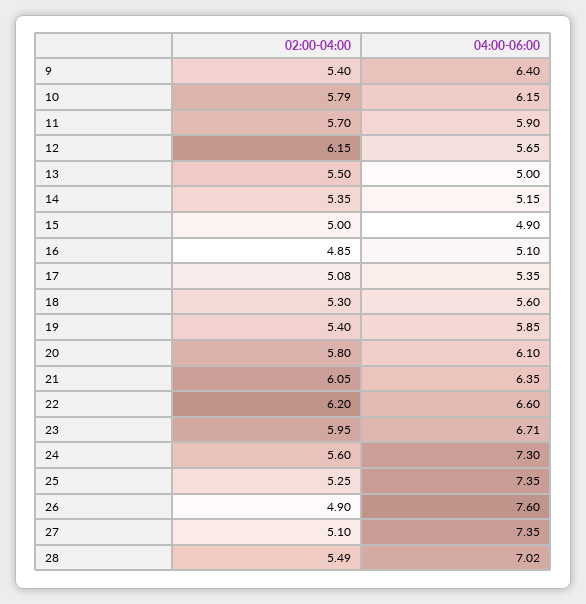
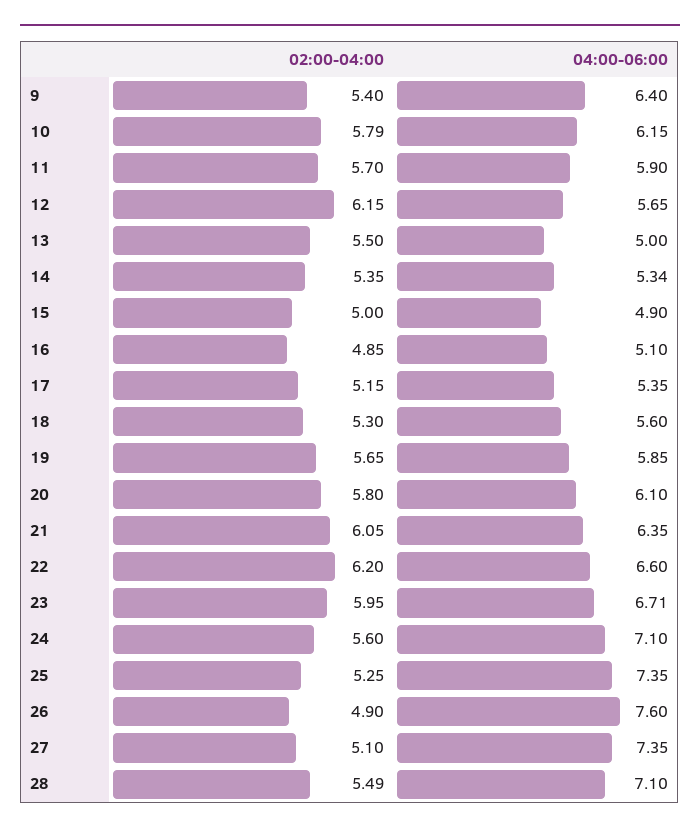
  {
    "02:00-04:00": {
      "9": 5.4,
      "10": 5.79,
      "11": 5.7,
      "12": 6.15,
      "13": 5.5,
      "14": 5.35,
      "15": 5,
      "16": 4.85,
-     "17": 5.08,
+     "17": 5.15,
      "18": 5.3,
-     "19": 5.4,
+     "19": 5.65,
      "20": 5.8,
      "21": 6.05,
      "22": 6.2,
      "23": 5.95,
      "24": 5.6,
      "25": 5.25,
      "26": 4.9,
      "27": 5.1,
      "28": 5.49
    },
    "04:00-06:00": {
      "9": 6.4,
      "10": 6.15,
      "11": 5.9,
      "12": 5.65,
      "13": 5,
-     "14": 5.15,
+     "14": 5.34,
      "15": 4.9,
      "16": 5.1,
      "17": 5.35,
      "18": 5.6,
      "19": 5.85,
      "20": 6.1,
      "21": 6.35,
      "22": 6.6,
      "23": 6.71,
-     "24": 7.3,
+     "24": 7.1,
      "25": 7.35,
      "26": 7.6,
      "27": 7.35,
-     "28": 7.02
+     "28": 7.1
    }
  }

